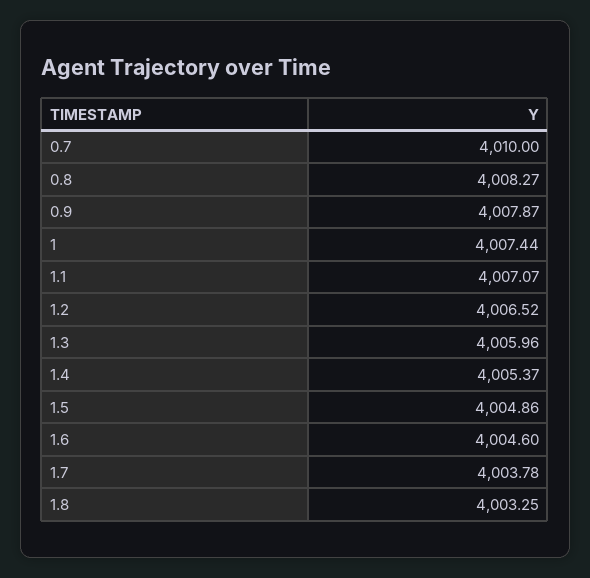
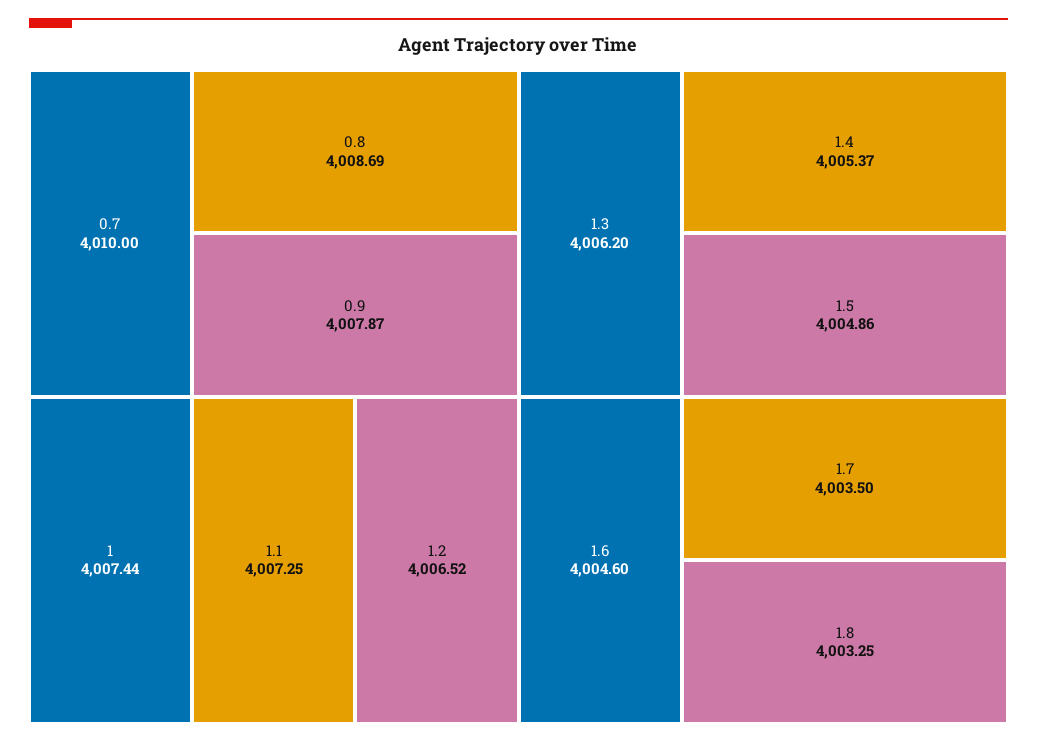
  {
    "0.7": 4010,
-   "0.8": 4008.27,
+   "0.8": 4008.69,
    "0.9": 4007.87,
    "1": 4007.44,
-   "1.1": 4007.07,
+   "1.1": 4007.25,
    "1.2": 4006.52,
-   "1.3": 4005.96,
+   "1.3": 4006.2,
    "1.4": 4005.37,
    "1.5": 4004.86,
    "1.6": 4004.6,
-   "1.7": 4003.78,
+   "1.7": 4003.5,
    "1.8": 4003.25
  }

